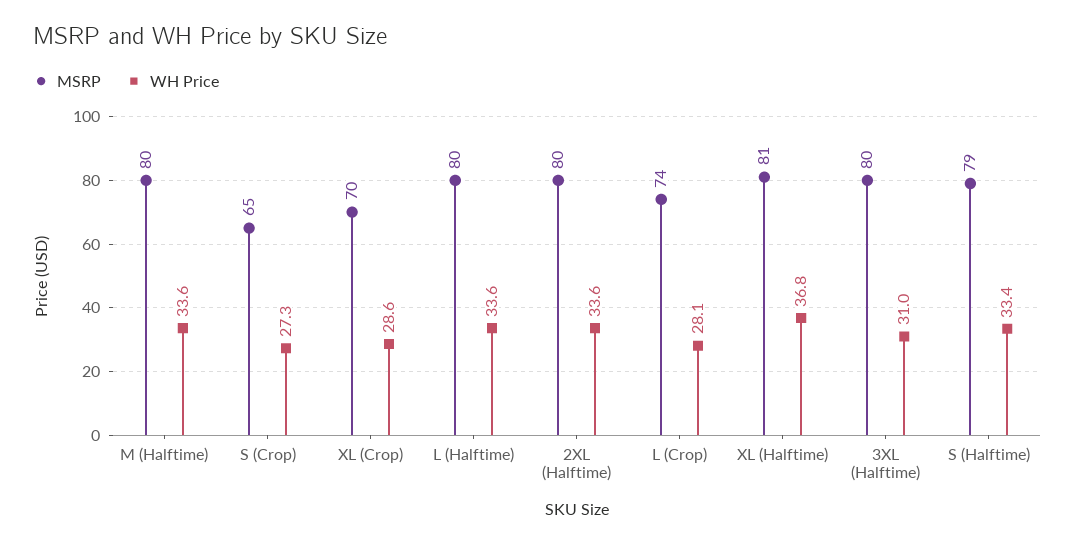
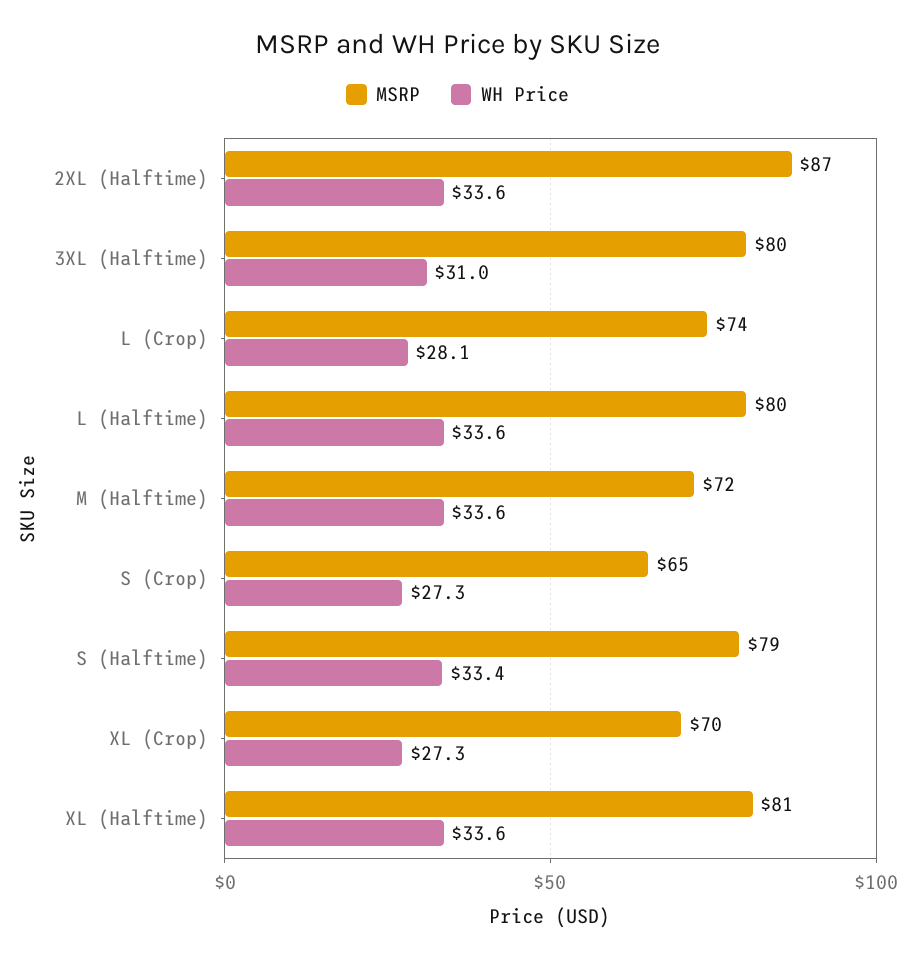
  {
    "MSRP": {
-     "M (Halftime)": 80,
+     "M (Halftime)": 72,
      "S (Crop)": 65,
      "XL (Crop)": 70,
      "L (Halftime)": 80,
-     "2XL (Halftime)": 80,
+     "2XL (Halftime)": 87,
      "L (Crop)": 74,
      "XL (Halftime)": 81,
      "3XL (Halftime)": 80,
      "S (Halftime)": 79
    },
    "WH Price": {
      "M (Halftime)": 33.6,
      "S (Crop)": 27.3,
-     "XL (Crop)": 28.6,
+     "XL (Crop)": 27.3,
      "L (Halftime)": 33.6,
      "2XL (Halftime)": 33.6,
      "L (Crop)": 28.1,
-     "XL (Halftime)": 36.8,
+     "XL (Halftime)": 33.6,
      "3XL (Halftime)": 31,
      "S (Halftime)": 33.4
    }
  }

